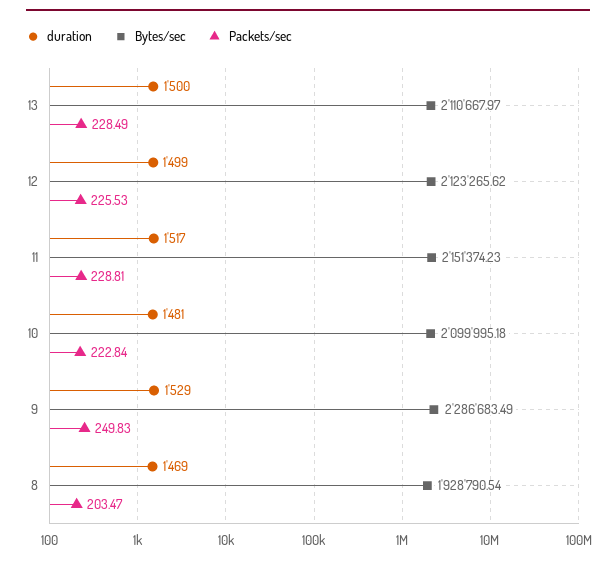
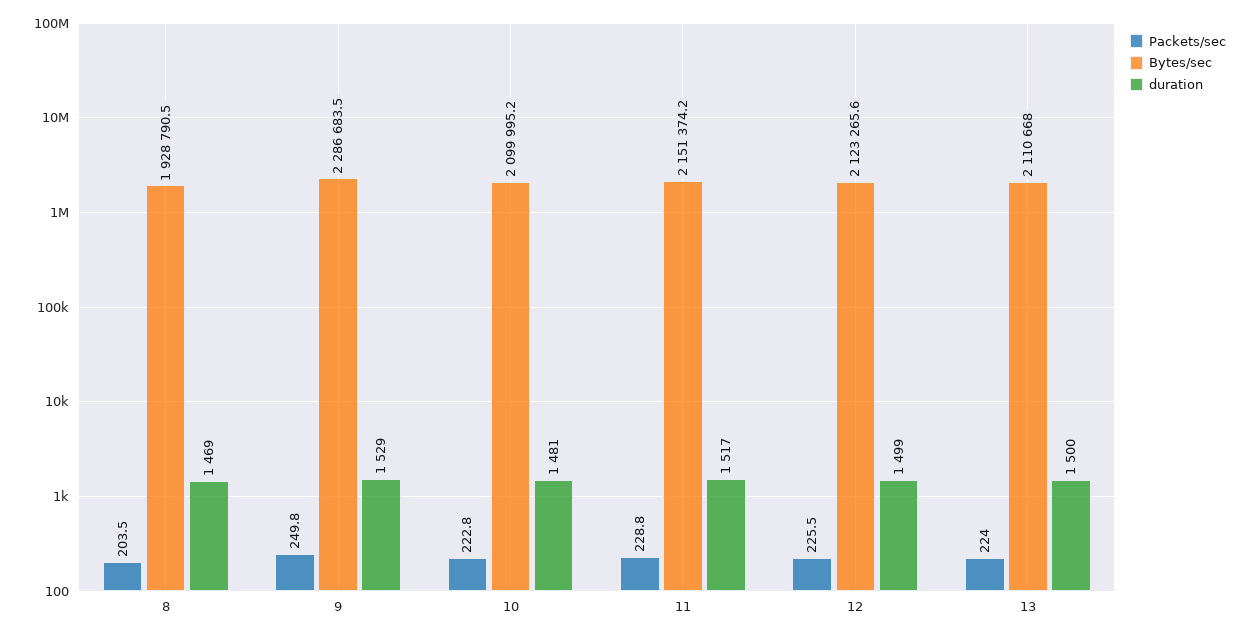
  {
    "duration": {
      "13": 1500,
      "12": 1499,
      "11": 1517,
      "10": 1481,
      "9": 1529,
      "8": 1469
    },
    "Bytes/sec": {
      "13": 2110667.97,
      "12": 2123265.62,
      "11": 2151374.23,
      "10": 2099995.18,
      "9": 2286683.49,
      "8": 1928790.54
    },
    "Packets/sec": {
-     "13": 228.49,
+     "13": 224,
      "12": 225.53,
      "11": 228.81,
      "10": 222.84,
      "9": 249.83,
      "8": 203.47
    }
  }

